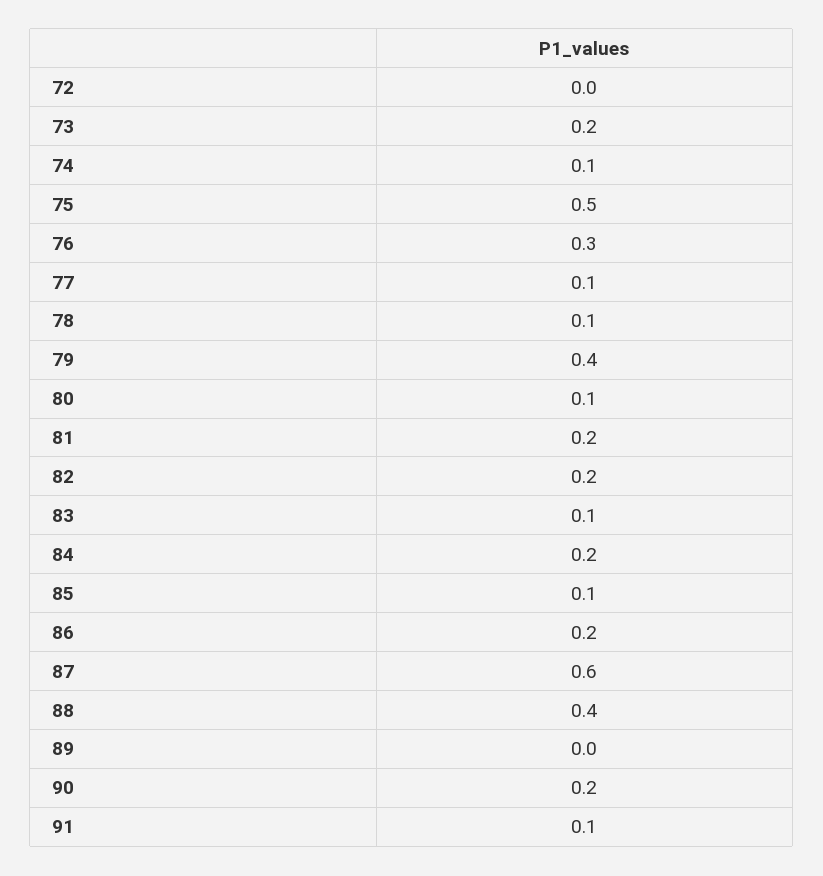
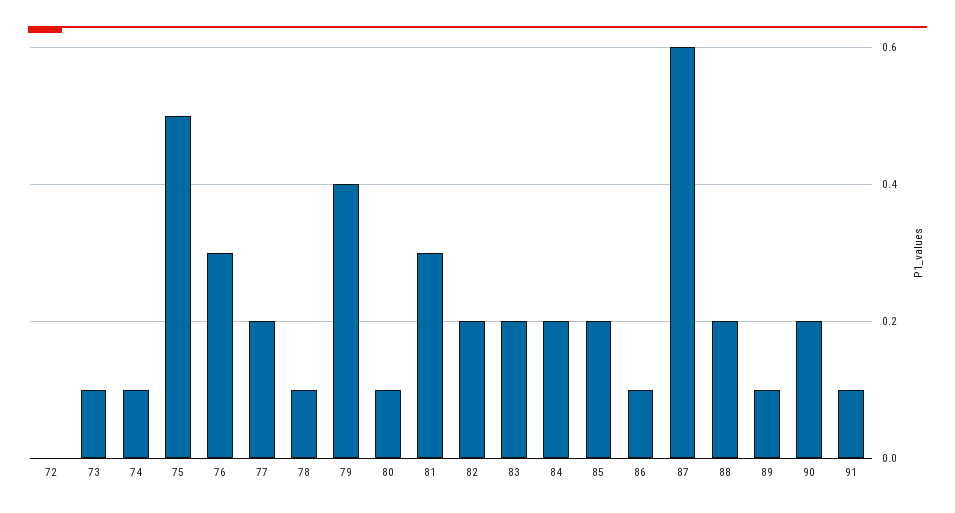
  {
    "72": 0,
-   "73": 0.2,
+   "73": 0.1,
    "74": 0.1,
    "75": 0.5,
    "76": 0.3,
-   "77": 0.1,
+   "77": 0.2,
    "78": 0.1,
    "79": 0.4,
    "80": 0.1,
-   "81": 0.2,
+   "81": 0.3,
    "82": 0.2,
-   "83": 0.1,
+   "83": 0.2,
    "84": 0.2,
-   "85": 0.1,
+   "85": 0.2,
-   "86": 0.2,
+   "86": 0.1,
    "87": 0.6,
-   "88": 0.4,
+   "88": 0.2,
-   "89": 0,
+   "89": 0.1,
    "90": 0.2,
    "91": 0.1
  }

